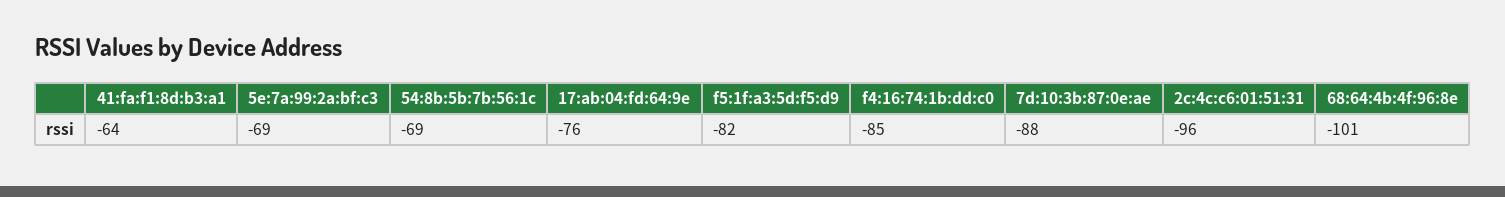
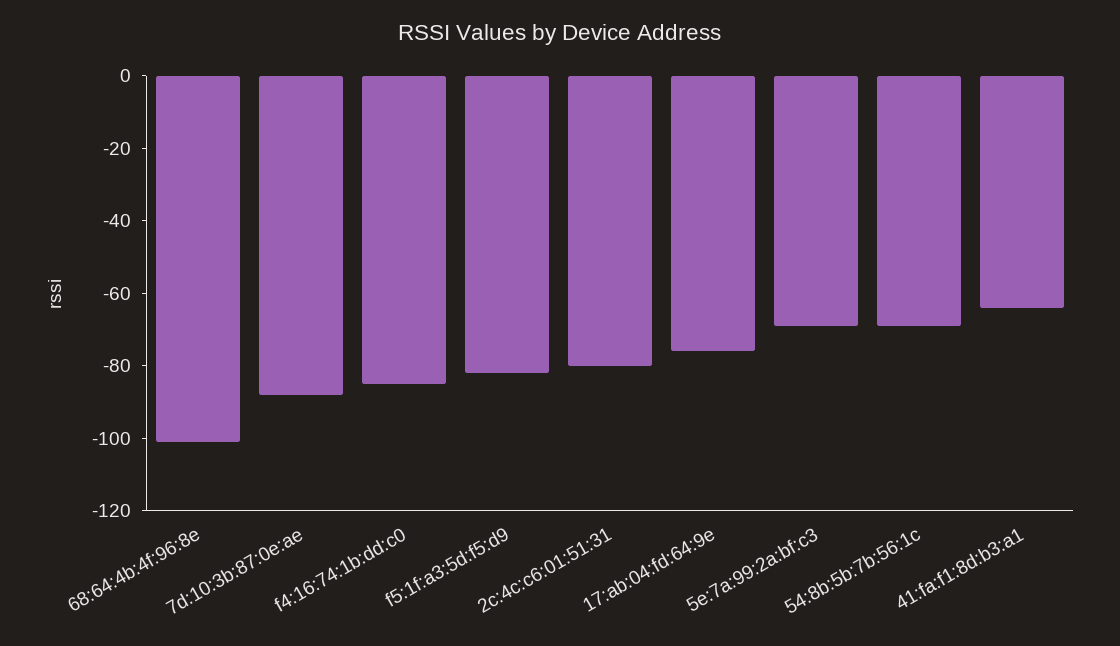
  {
    "41:fa:f1:8d:b3:a1": -64,
    "5e:7a:99:2a:bf:c3": -69,
    "54:8b:5b:7b:56:1c": -69,
    "17:ab:04:fd:64:9e": -76,
    "f5:1f:a3:5d:f5:d9": -82,
    "f4:16:74:1b:dd:c0": -85,
    "7d:10:3b:87:0e:ae": -88,
-   "2c:4c:c6:01:51:31": -96,
+   "2c:4c:c6:01:51:31": -80,
    "68:64:4b:4f:96:8e": -101
  }

